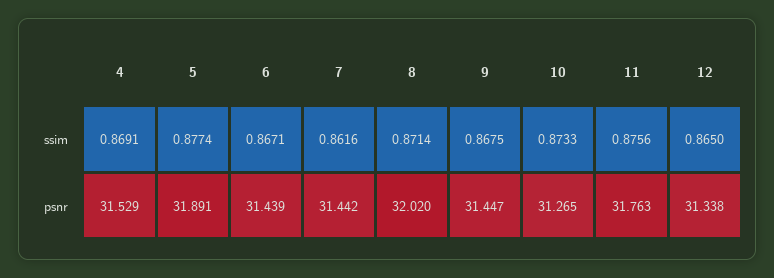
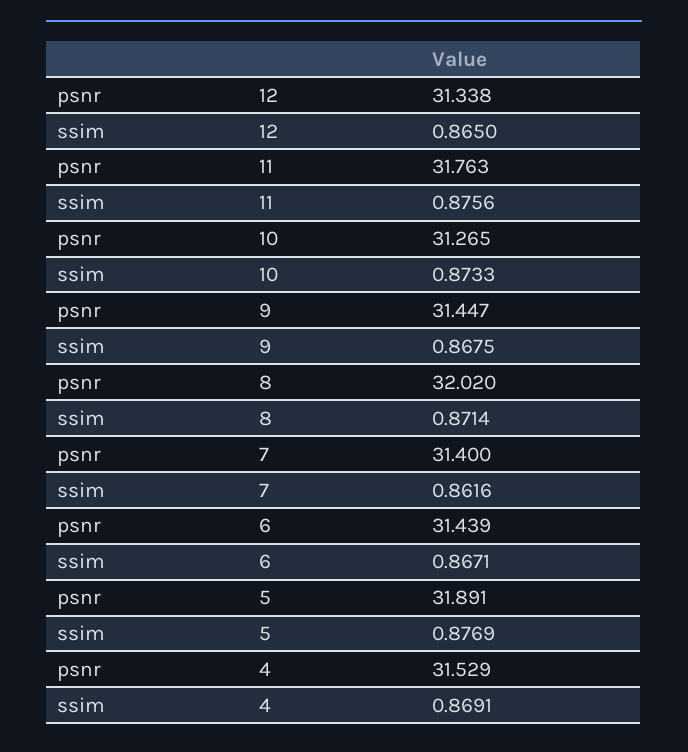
  {
    "4": {
      "ssim": 0.8691,
      "psnr": 31.529
    },
    "5": {
-     "ssim": 0.8774,
+     "ssim": 0.8769,
      "psnr": 31.891
    },
    "6": {
      "ssim": 0.8671,
      "psnr": 31.439
    },
    "7": {
      "ssim": 0.8616,
-     "psnr": 31.442
+     "psnr": 31.4
    },
    "8": {
      "ssim": 0.8714,
      "psnr": 32.02
    },
    "9": {
      "ssim": 0.8675,
      "psnr": 31.447
    },
    "10": {
      "ssim": 0.8733,
      "psnr": 31.265
    },
    "11": {
      "ssim": 0.8756,
      "psnr": 31.763
    },
    "12": {
      "ssim": 0.865,
      "psnr": 31.338
    }
  }

